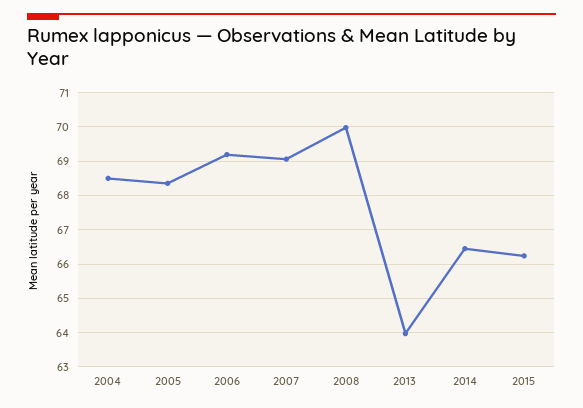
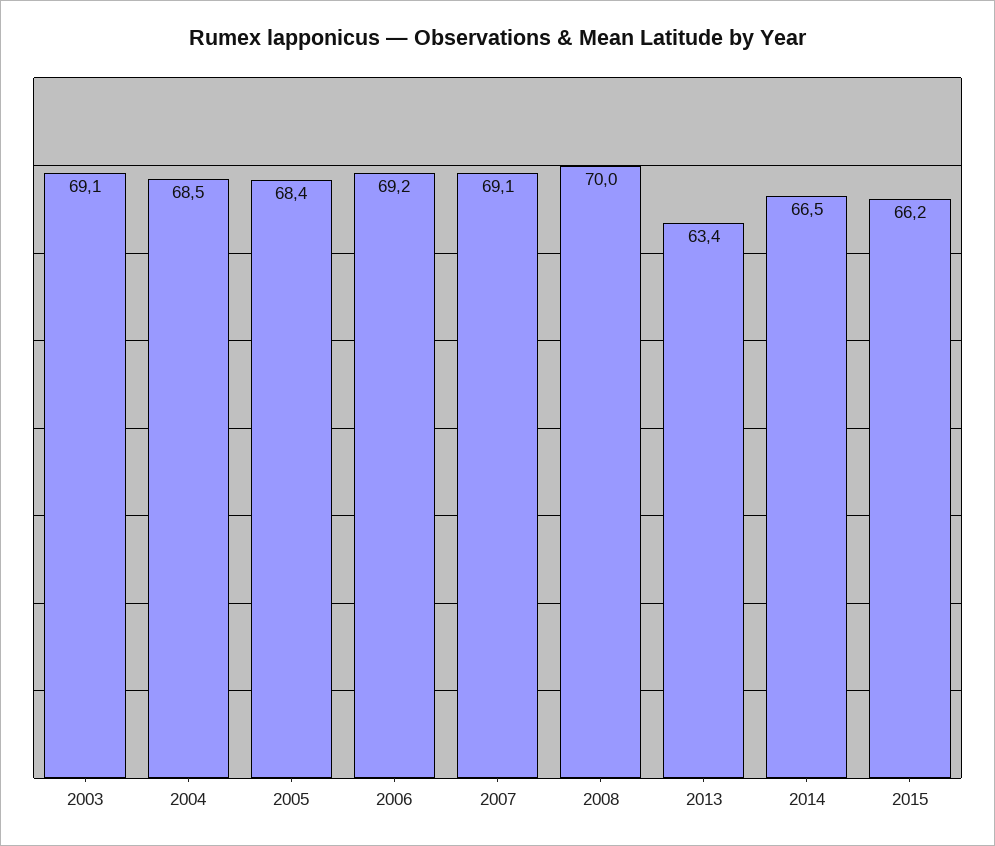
  {
    "2004": 68.5,
    "2005": 68.4,
    "2006": 69.2,
    "2007": 69.1,
    "2008": 70,
-   "2013": 64,
+   "2013": 63.4,
    "2014": 66.5,
-   "2015": 66.2
+   "2015": 66.2,
+   "2003": 69.1
  }

